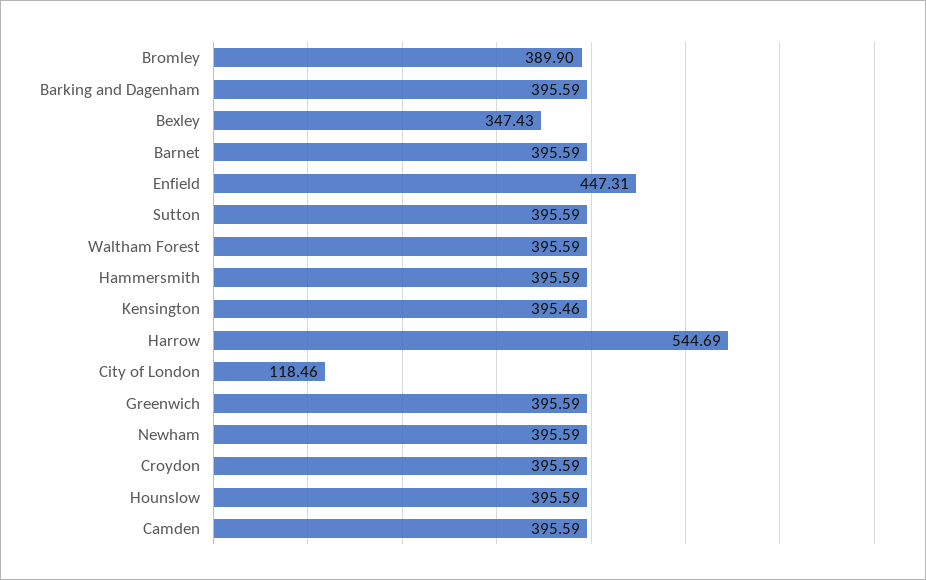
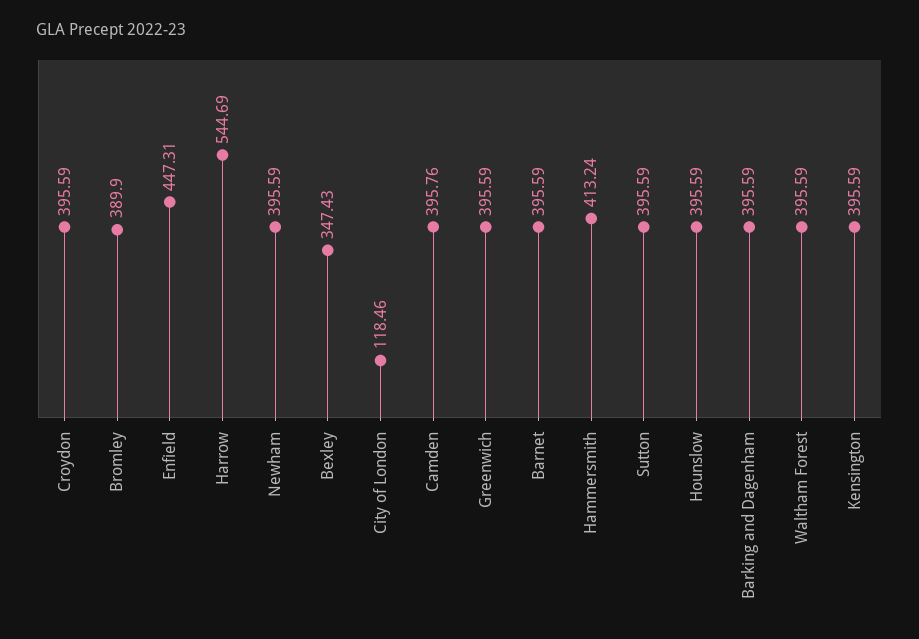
  {
    "Bromley": 389.9,
    "Barking and Dagenham": 395.59,
    "Bexley": 347.43,
    "Barnet": 395.59,
    "Enfield": 447.31,
    "Sutton": 395.59,
    "Waltham Forest": 395.59,
-   "Hammersmith": 395.59,
+   "Hammersmith": 413.24,
-   "Kensington": 395.46,
+   "Kensington": 395.59,
    "Harrow": 544.69,
    "City of London": 118.46,
    "Greenwich": 395.59,
    "Newham": 395.59,
    "Croydon": 395.59,
    "Hounslow": 395.59,
-   "Camden": 395.59
+   "Camden": 395.76
  }

